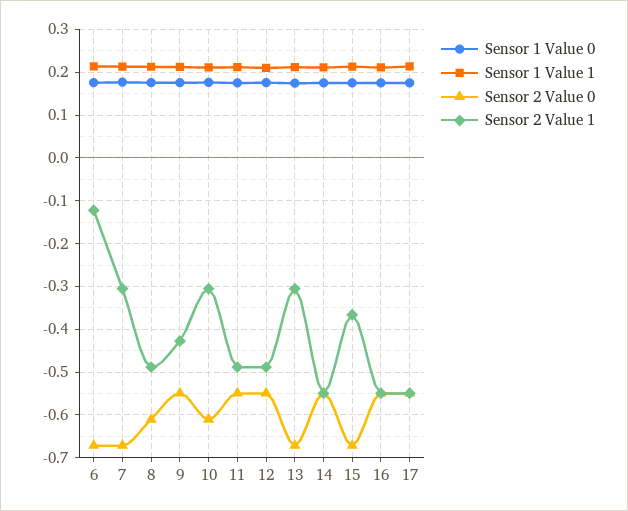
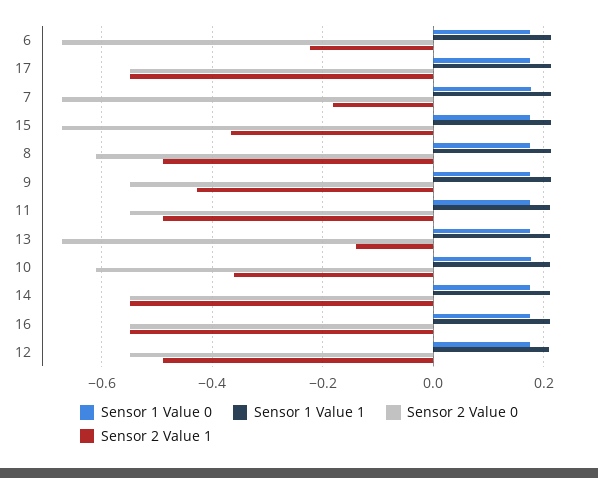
  {
    "Sensor 1 Value 0": {
      "6": 0.18,
      "7": 0.18,
      "8": 0.18,
      "9": 0.18,
      "10": 0.18,
      "11": 0.18,
      "12": 0.18,
      "13": 0.18,
      "14": 0.18,
      "15": 0.18,
      "16": 0.18,
      "17": 0.18
    },
    "Sensor 1 Value 1": {
      "6": 0.22,
      "7": 0.22,
      "8": 0.22,
      "9": 0.22,
      "10": 0.22,
      "11": 0.22,
      "12": 0.22,
      "13": 0.22,
      "14": 0.22,
      "15": 0.22,
      "16": 0.22,
      "17": 0.22
    },
    "Sensor 2 Value 0": {
      "6": -0.68,
      "7": -0.68,
      "8": -0.62,
      "9": -0.54,
      "10": -0.62,
      "11": -0.54,
      "12": -0.54,
      "13": -0.68,
      "14": -0.54,
      "15": -0.68,
      "16": -0.54,
      "17": -0.54
    },
    "Sensor 2 Value 1": {
-     "6": -0.12,
+     "6": -0.22,
-     "7": -0.3,
+     "7": -0.18,
      "8": -0.48,
      "9": -0.42,
-     "10": -0.3,
+     "10": -0.36,
      "11": -0.48,
      "12": -0.48,
-     "13": -0.3,
+     "13": -0.14,
      "14": -0.54,
      "15": -0.36,
      "16": -0.54,
      "17": -0.54
    }
  }

